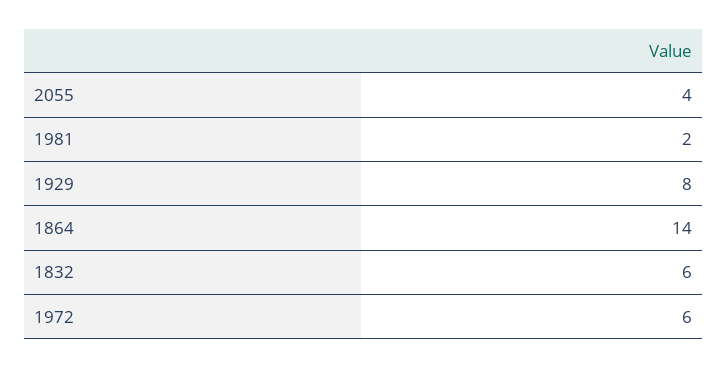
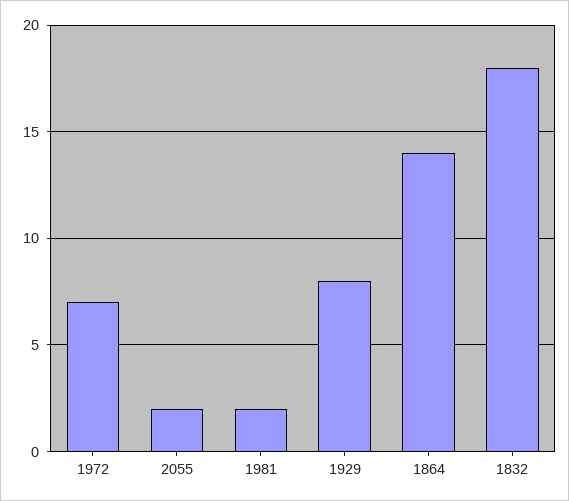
  {
-   "2055": 4,
+   "2055": 2,
    "1981": 2,
    "1929": 8,
    "1864": 14,
-   "1832": 6,
+   "1832": 18,
-   "1972": 6
+   "1972": 7
  }

